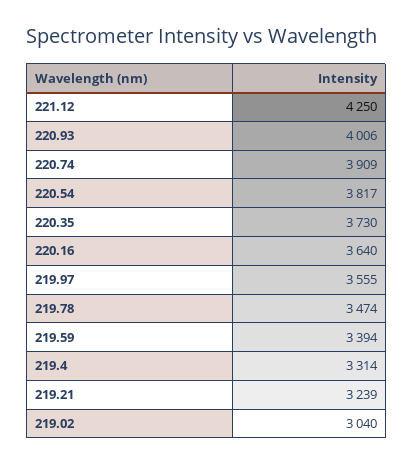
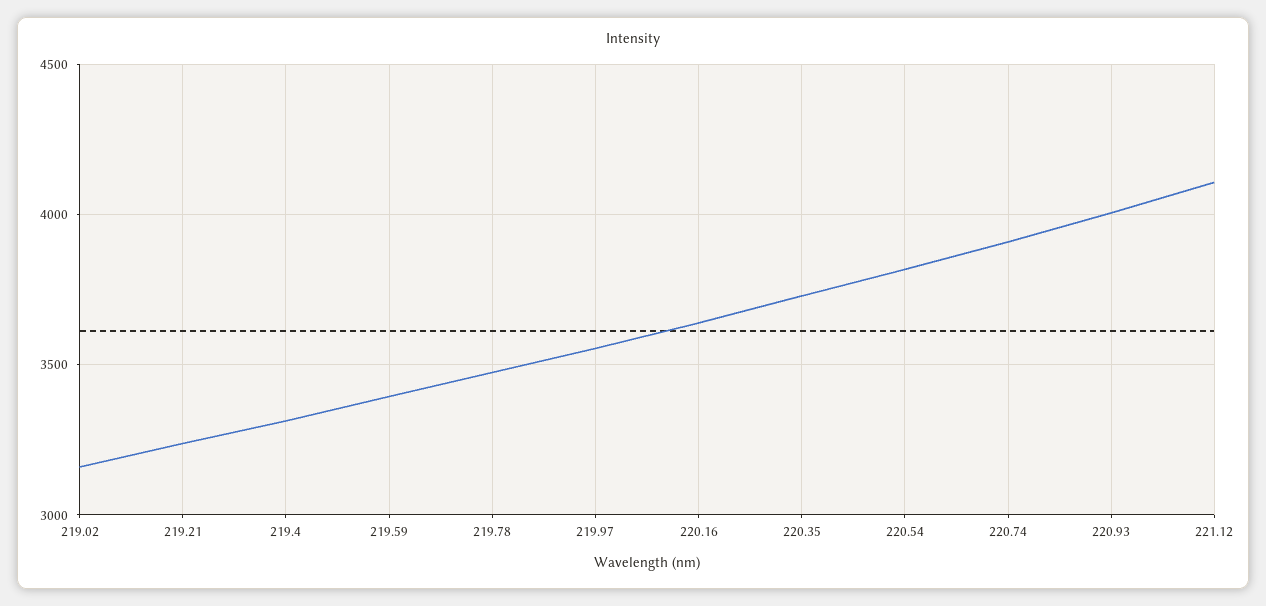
  {
-   "221.12": 4250,
+   "221.12": 4100,
    "220.93": 4006,
    "220.74": 3909,
    "220.54": 3817,
    "220.35": 3730,
    "220.16": 3640,
    "219.97": 3555,
    "219.78": 3474,
    "219.59": 3394,
    "219.4": 3314,
    "219.21": 3239,
-   "219.02": 3040
+   "219.02": 3150
  }

